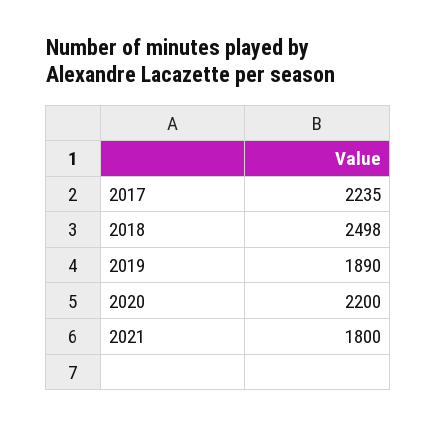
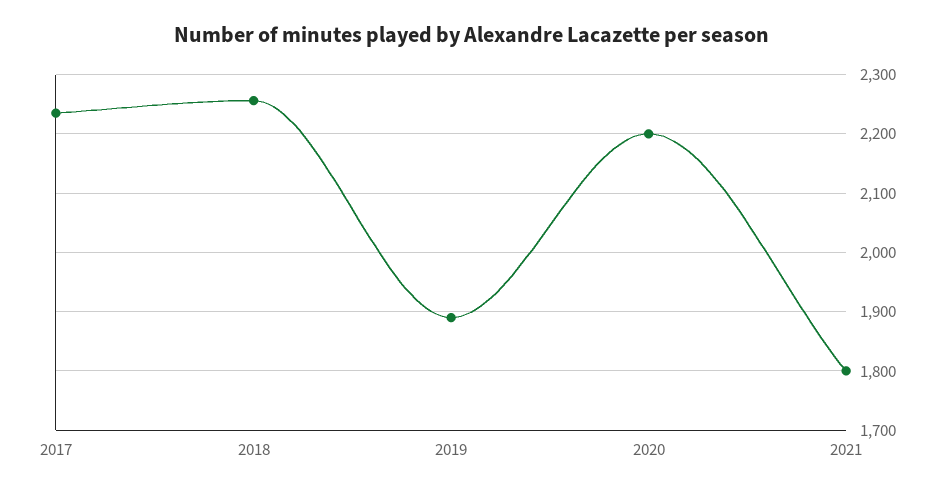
  {
    "2017": 2235,
-   "2018": 2498,
+   "2018": 2260,
    "2019": 1890,
    "2020": 2200,
    "2021": 1800
  }

